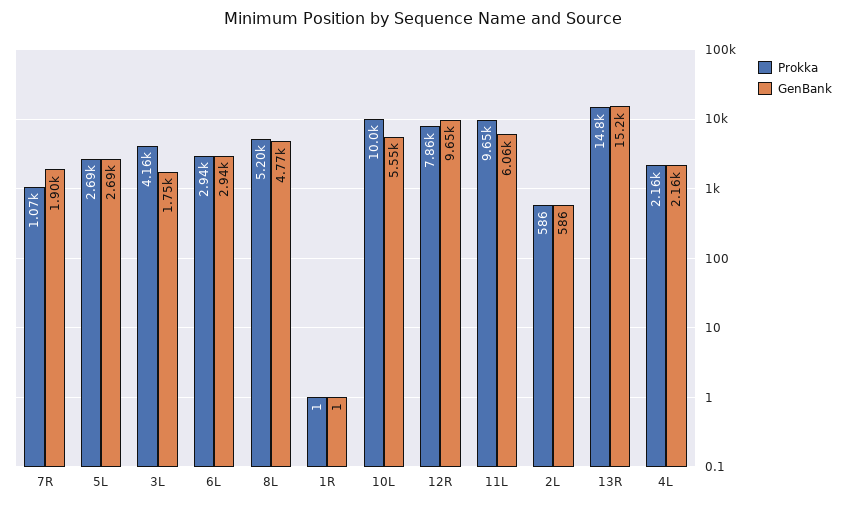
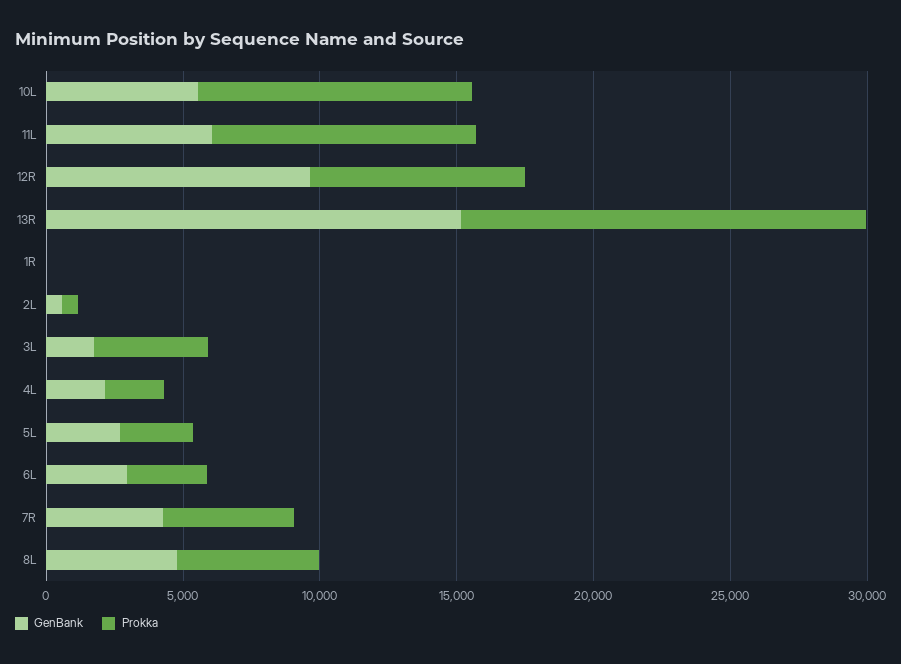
  {
    "Prokka": {
-     "7R": 1070,
+     "7R": 5000,
      "5L": 2690,
      "3L": 4160,
      "6L": 2940,
      "8L": 5200,
      "1R": 1,
      "10L": 10000,
      "12R": 7860,
      "11L": 9650,
      "2L": 586,
      "13R": 14800,
      "4L": 2160
    },
    "GenBank": {
-     "7R": 1900,
+     "7R": 4000,
      "5L": 2690,
      "3L": 1750,
      "6L": 2940,
      "8L": 4770,
      "1R": 1,
      "10L": 5550,
      "12R": 9650,
      "11L": 6060,
      "2L": 586,
      "13R": 15200,
      "4L": 2160
    }
  }

